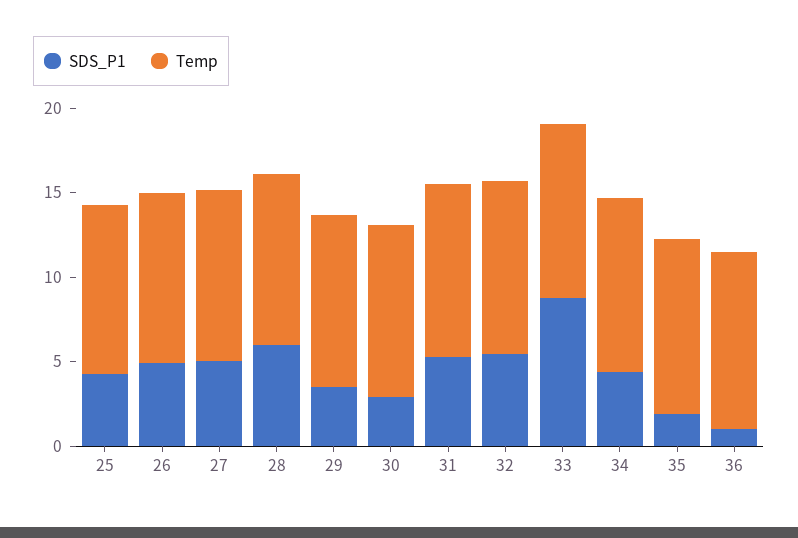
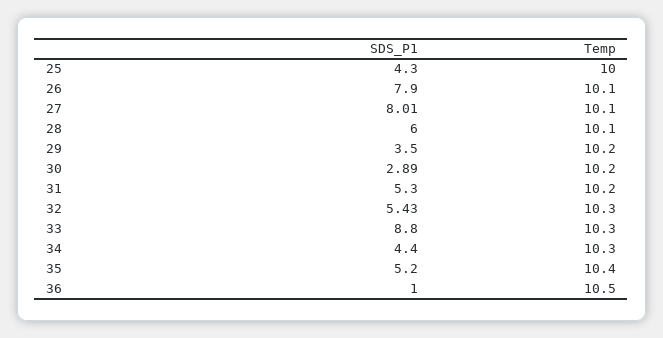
  {
    "SDS_P1": {
      "25": 4.3,
-     "26": 5,
+     "26": 7.9,
-     "27": 5,
+     "27": 8.01,
      "28": 6,
      "29": 3.5,
      "30": 2.89,
      "31": 5.3,
      "32": 5.43,
      "33": 8.8,
      "34": 4.4,
-     "35": 2,
+     "35": 5.2,
      "36": 1
    },
    "Temp": {
      "25": 10,
      "26": 10.1,
      "27": 10.1,
      "28": 10.1,
      "29": 10.2,
      "30": 10.2,
      "31": 10.2,
      "32": 10.3,
      "33": 10.3,
      "34": 10.3,
      "35": 10.4,
      "36": 10.5
    }
  }

